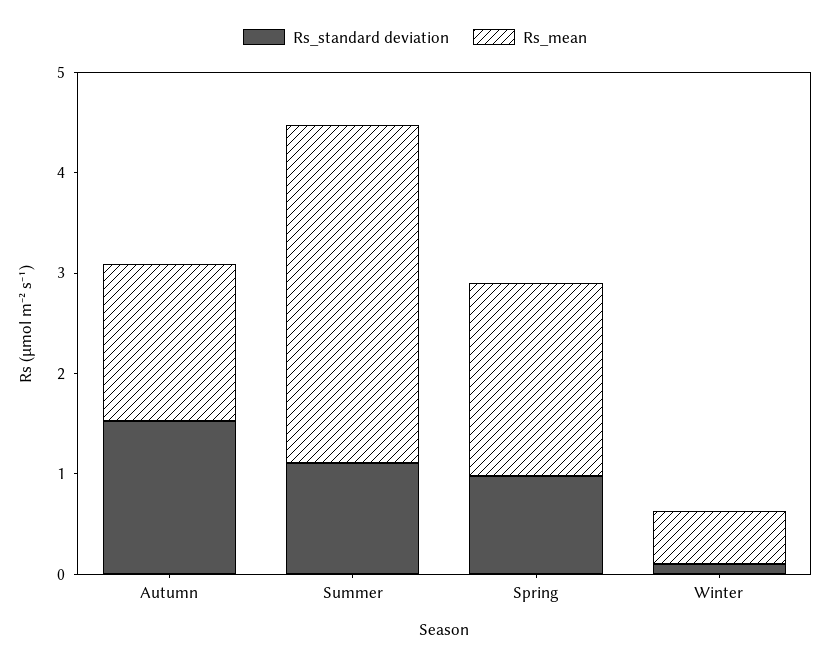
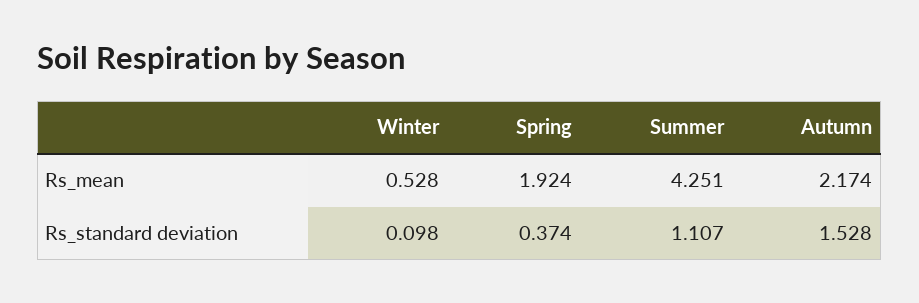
  {
    "Rs_standard deviation": {
      "Autumn": 1.528,
      "Summer": 1.107,
-     "Spring": 1,
+     "Spring": 0.374,
      "Winter": 0.098
    },
    "Rs_mean": {
-     "Autumn": 1.6,
+     "Autumn": 2.174,
-     "Summer": 3.4,
+     "Summer": 4.251,
      "Spring": 1.924,
      "Winter": 0.528
    }
  }

